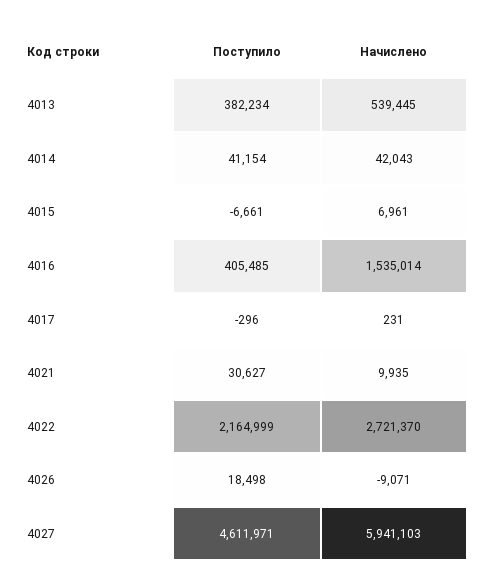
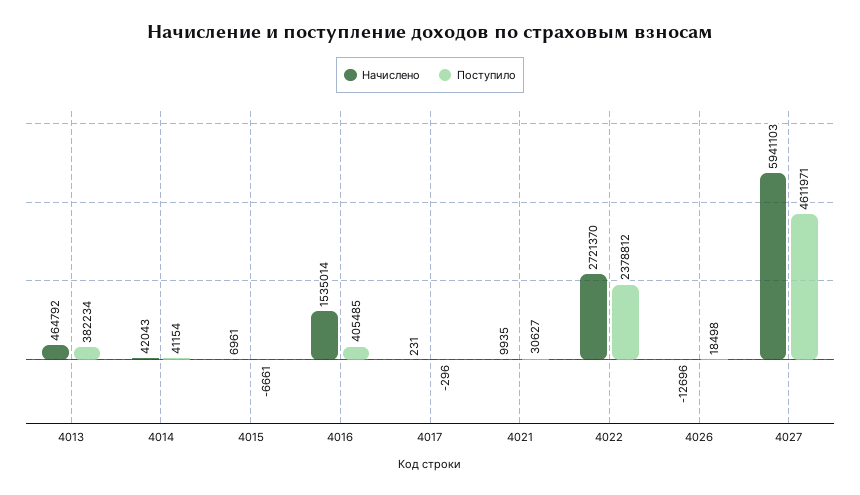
  {
    "Поступило": {
      "4013": 382234,
      "4014": 41154,
      "4015": -6661,
      "4016": 405485,
      "4017": -296,
      "4021": 30627,
-     "4022": 2164999,
+     "4022": 2378812,
      "4026": 18498,
      "4027": 4611971
    },
    "Начислено": {
-     "4013": 539445,
+     "4013": 464792,
      "4014": 42043,
      "4015": 6961,
      "4016": 1535014,
      "4017": 231,
      "4021": 9935,
      "4022": 2721370,
-     "4026": -9071,
+     "4026": -12696,
      "4027": 5941103
    }
  }

